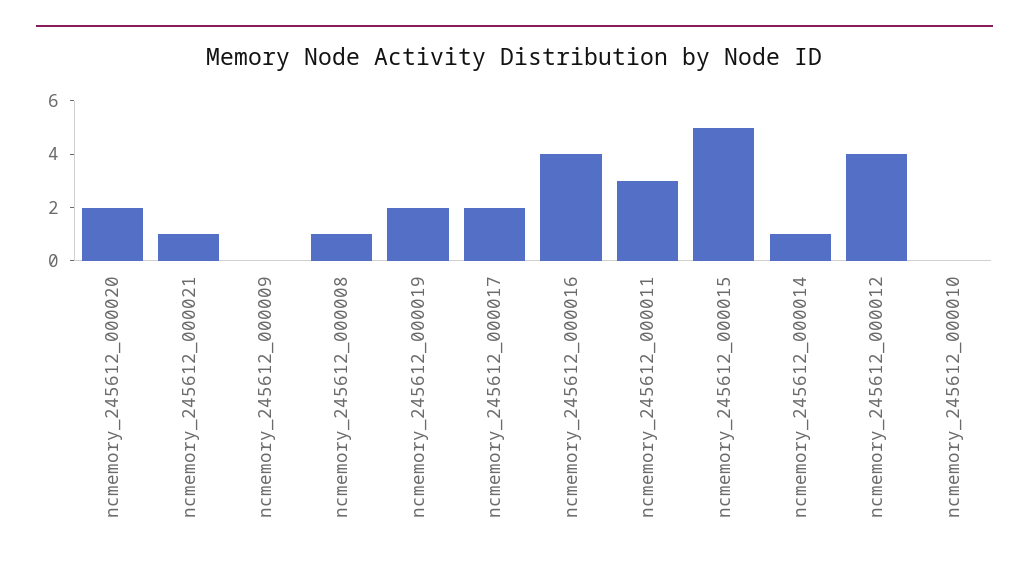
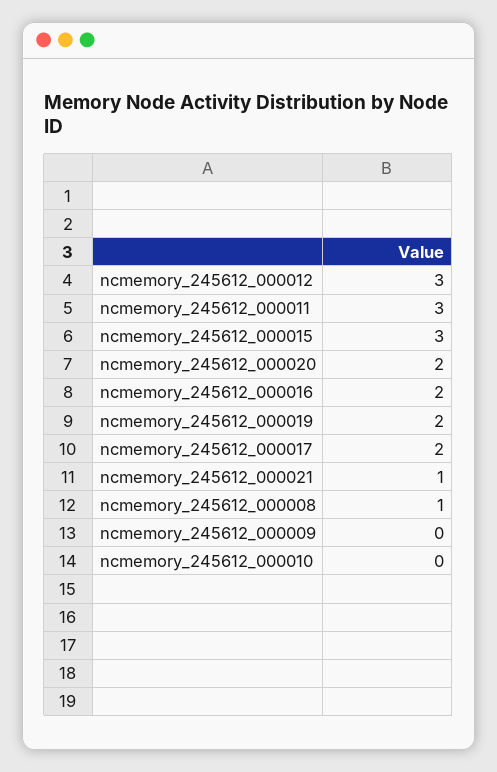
  {
    "ncmemory_245612_000020": 2,
    "ncmemory_245612_000021": 1,
    "ncmemory_245612_000009": 0,
    "ncmemory_245612_000008": 1,
    "ncmemory_245612_000019": 2,
    "ncmemory_245612_000017": 2,
-   "ncmemory_245612_000016": 4,
+   "ncmemory_245612_000016": 2,
    "ncmemory_245612_000011": 3,
-   "ncmemory_245612_000015": 5,
+   "ncmemory_245612_000015": 3,
-   "ncmemory_245612_000014": 1,
-   "ncmemory_245612_000012": 4,
+   "ncmemory_245612_000012": 3,
    "ncmemory_245612_000010": 0
  }

